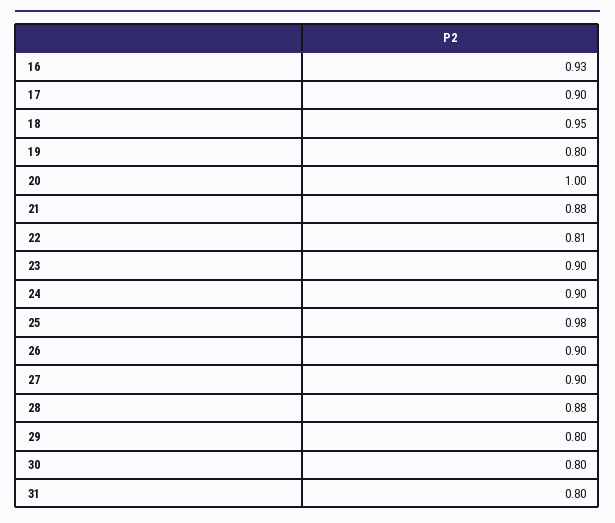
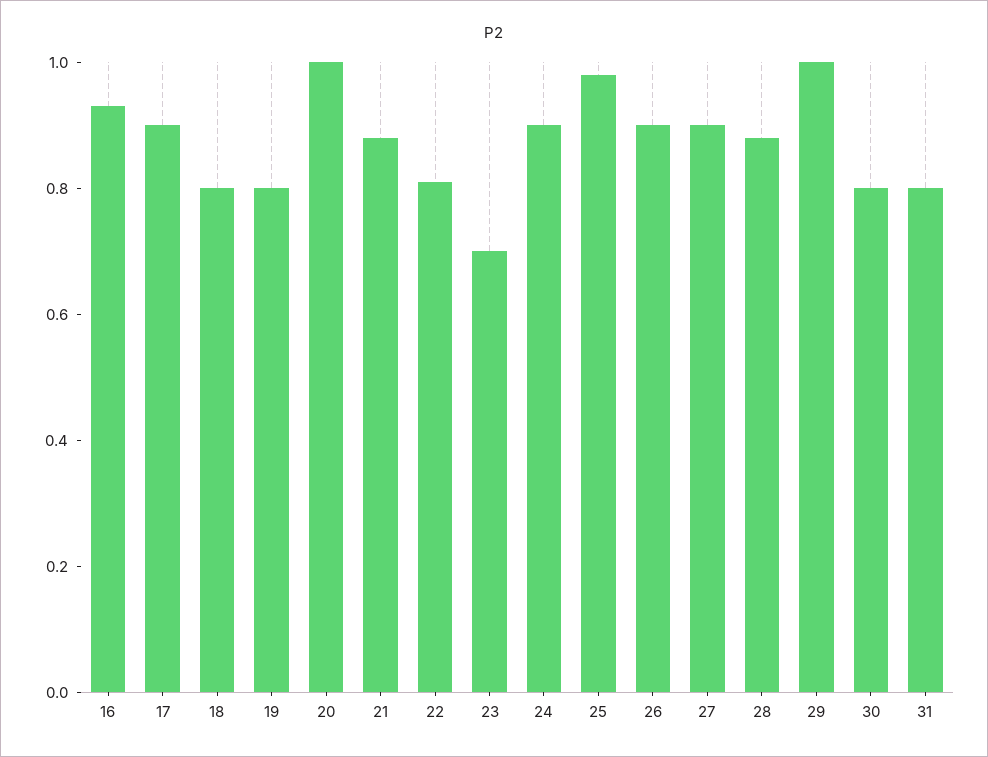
  {
    "16": 0.93,
    "17": 0.9,
-   "18": 0.95,
+   "18": 0.8,
    "19": 0.8,
    "20": 1,
    "21": 0.88,
    "22": 0.81,
-   "23": 0.9,
+   "23": 0.7,
    "24": 0.9,
    "25": 0.98,
    "26": 0.9,
    "27": 0.9,
    "28": 0.88,
-   "29": 0.8,
+   "29": 1,
    "30": 0.8,
    "31": 0.8
  }

